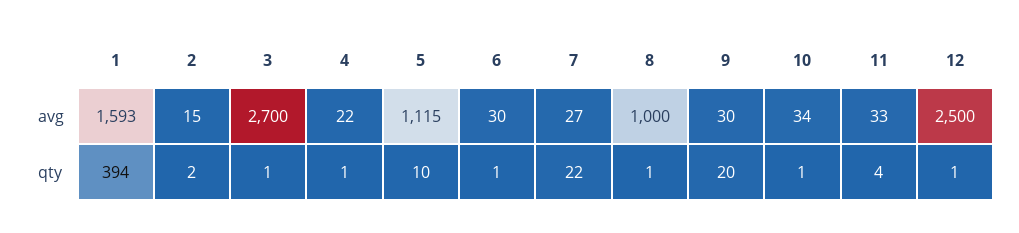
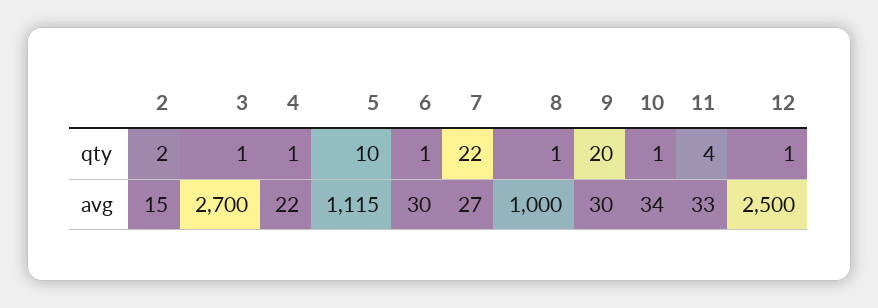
  {
-   "1": {
-     "avg": 1593,
-     "qty": 394
-   },
    "2": {
      "avg": 15,
      "qty": 2
    },
    "3": {
      "avg": 2700,
      "qty": 1
    },
    "4": {
      "avg": 22,
      "qty": 1
    },
    "5": {
      "avg": 1115,
      "qty": 10
    },
    "6": {
      "avg": 30,
      "qty": 1
    },
    "7": {
      "avg": 27,
      "qty": 22
    },
    "8": {
      "avg": 1000,
      "qty": 1
    },
    "9": {
      "avg": 30,
      "qty": 20
    },
    "10": {
      "avg": 34,
      "qty": 1
    },
    "11": {
      "avg": 33,
      "qty": 4
    },
    "12": {
      "avg": 2500,
      "qty": 1
    }
  }

